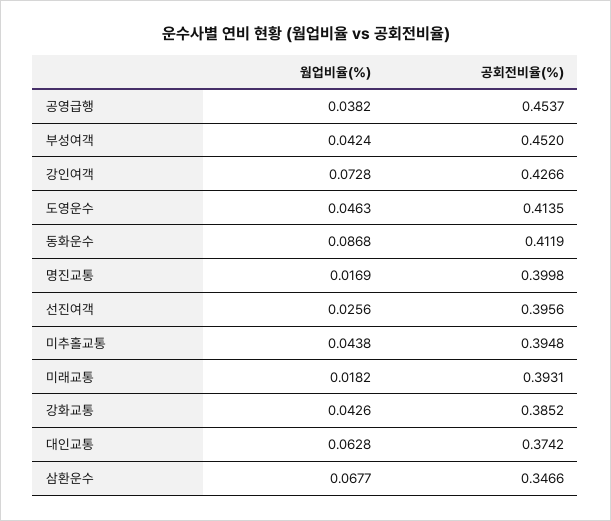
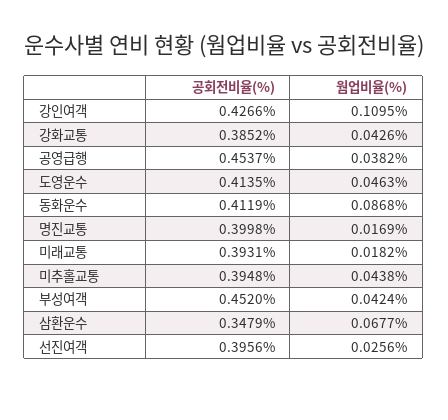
  {
    "웜업비율(%)": {
      "공영급행": 0.0382,
      "부성여객": 0.0424,
-     "강인여객": 0.0728,
+     "강인여객": 0.1095,
      "도영운수": 0.0463,
      "동화운수": 0.0868,
      "명진교통": 0.0169,
      "선진여객": 0.0256,
      "미추홀교통": 0.0438,
      "미래교통": 0.0182,
      "강화교통": 0.0426,
-     "대인교통": 0.0628,
      "삼환운수": 0.0677
    },
    "공회전비율(%)": {
      "공영급행": 0.4537,
      "부성여객": 0.452,
      "강인여객": 0.4266,
      "도영운수": 0.4135,
      "동화운수": 0.4119,
      "명진교통": 0.3998,
      "선진여객": 0.3956,
      "미추홀교통": 0.3948,
      "미래교통": 0.3931,
      "강화교통": 0.3852,
-     "대인교통": 0.3742,
-     "삼환운수": 0.3466
+     "삼환운수": 0.3479
    }
  }

